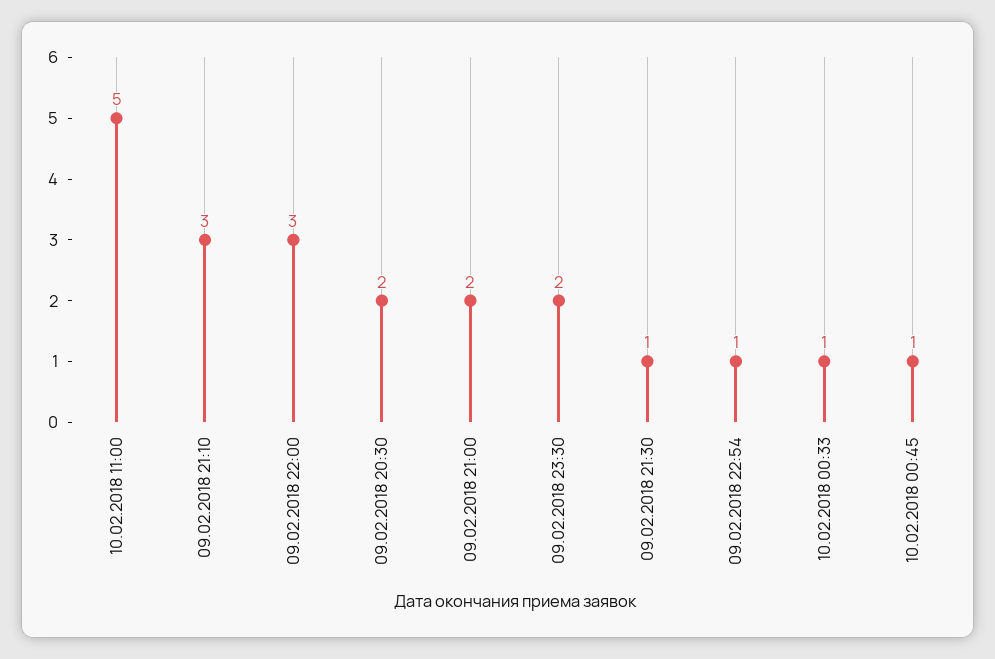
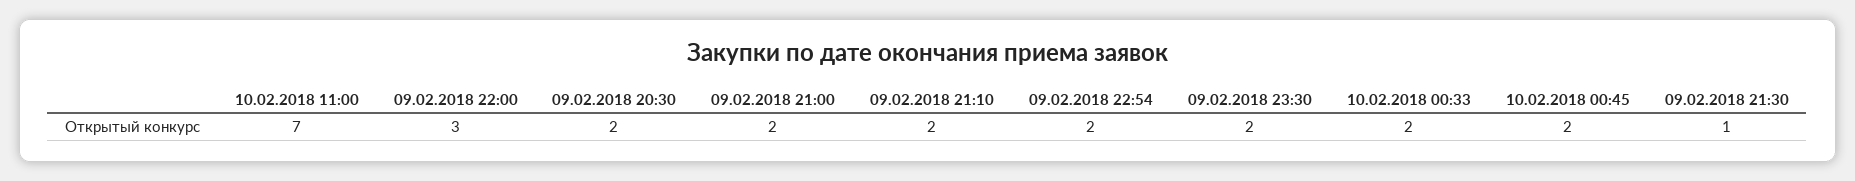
  {
-   "10.02.2018 11:00": 5,
+   "10.02.2018 11:00": 7,
-   "09.02.2018 21:10": 3,
+   "09.02.2018 21:10": 2,
    "09.02.2018 22:00": 3,
    "09.02.2018 20:30": 2,
    "09.02.2018 21:00": 2,
    "09.02.2018 23:30": 2,
    "09.02.2018 21:30": 1,
-   "09.02.2018 22:54": 1,
+   "09.02.2018 22:54": 2,
-   "10.02.2018 00:33": 1,
+   "10.02.2018 00:33": 2,
-   "10.02.2018 00:45": 1
+   "10.02.2018 00:45": 2
  }

